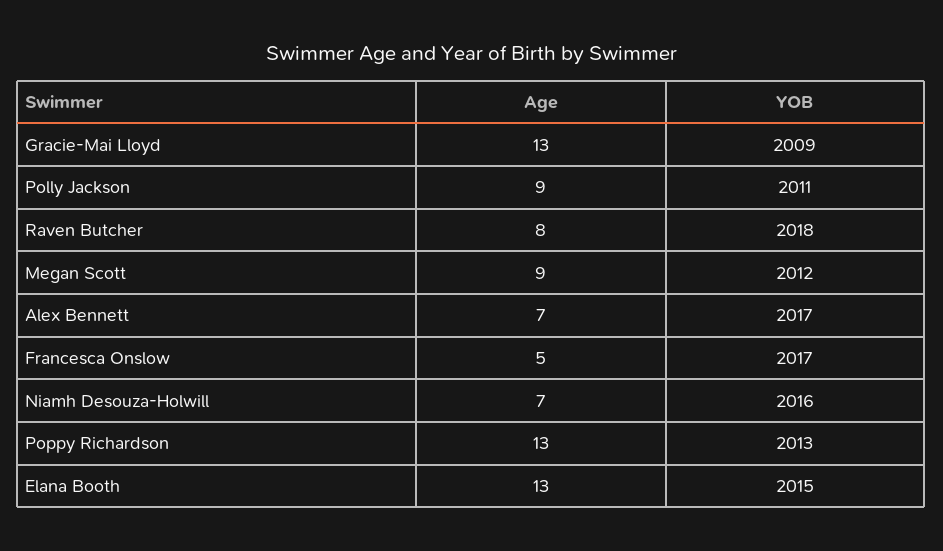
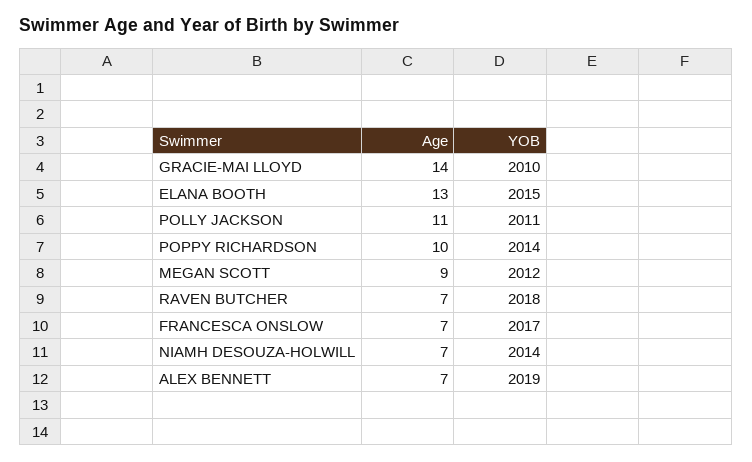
  {
    "Age": {
-     "Gracie-Mai Lloyd": 13,
+     "Gracie-Mai Lloyd": 14,
-     "Polly Jackson": 9,
+     "Polly Jackson": 11,
-     "Raven Butcher": 8,
+     "Raven Butcher": 7,
      "Megan Scott": 9,
      "Alex Bennett": 7,
-     "Francesca Onslow": 5,
+     "Francesca Onslow": 7,
      "Niamh Desouza-Holwill": 7,
-     "Poppy Richardson": 13,
+     "Poppy Richardson": 10,
      "Elana Booth": 13
    },
    "YOB": {
-     "Gracie-Mai Lloyd": 2009,
+     "Gracie-Mai Lloyd": 2010,
      "Polly Jackson": 2011,
      "Raven Butcher": 2018,
      "Megan Scott": 2012,
-     "Alex Bennett": 2017,
+     "Alex Bennett": 2019,
      "Francesca Onslow": 2017,
-     "Niamh Desouza-Holwill": 2016,
+     "Niamh Desouza-Holwill": 2014,
-     "Poppy Richardson": 2013,
+     "Poppy Richardson": 2014,
      "Elana Booth": 2015
    }
  }

